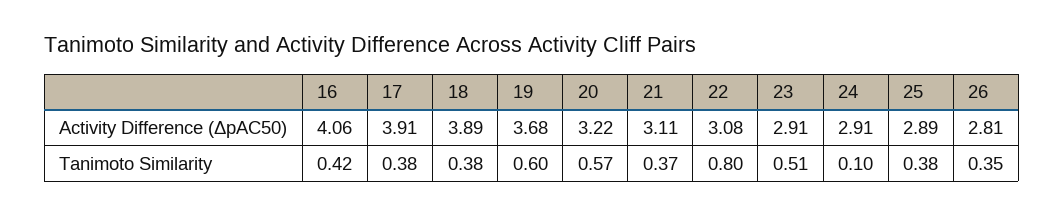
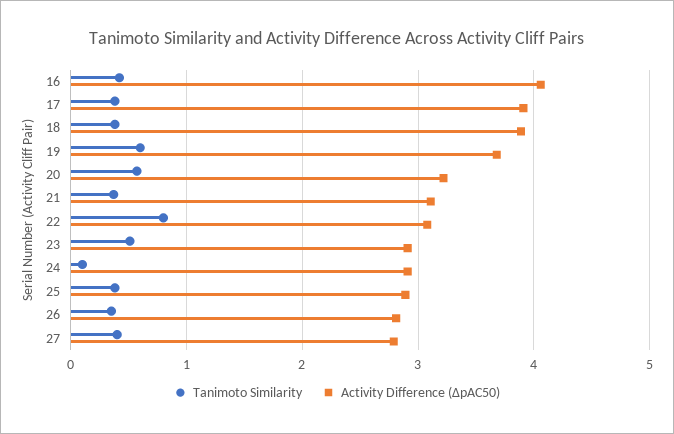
  {
    "Activity Difference (ΔpAC50)": {
      "16": 4.06,
      "17": 3.91,
      "18": 3.89,
      "19": 3.68,
      "20": 3.22,
      "21": 3.11,
      "22": 3.08,
      "23": 2.91,
      "24": 2.91,
      "25": 2.89,
-     "26": 2.81
+     "26": 2.81,
+     "27": 2.8
    },
    "Tanimoto Similarity": {
      "16": 0.42,
      "17": 0.38,
      "18": 0.38,
      "19": 0.6,
      "20": 0.57,
      "21": 0.37,
      "22": 0.8,
      "23": 0.51,
      "24": 0.1,
      "25": 0.38,
-     "26": 0.35
+     "26": 0.35,
+     "27": 0.4
    }
  }

